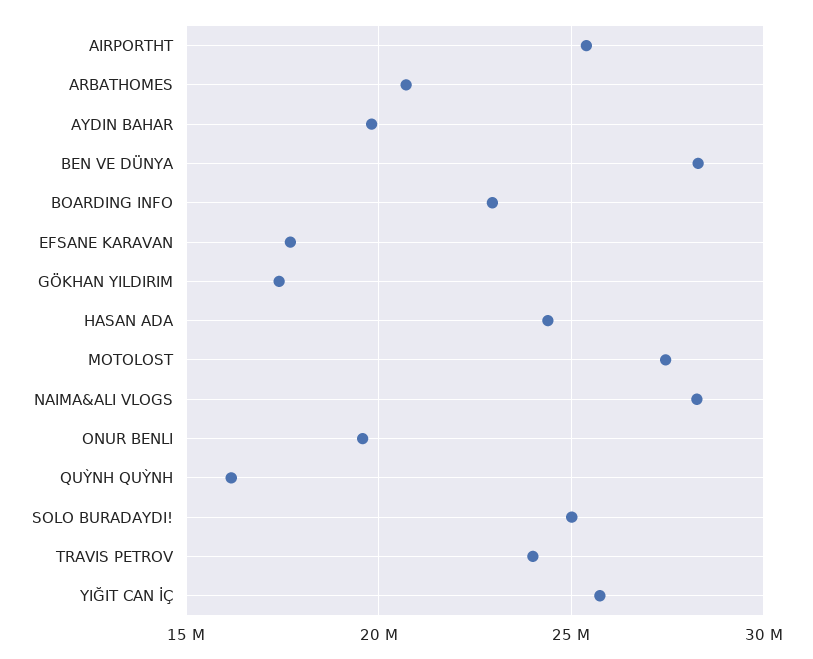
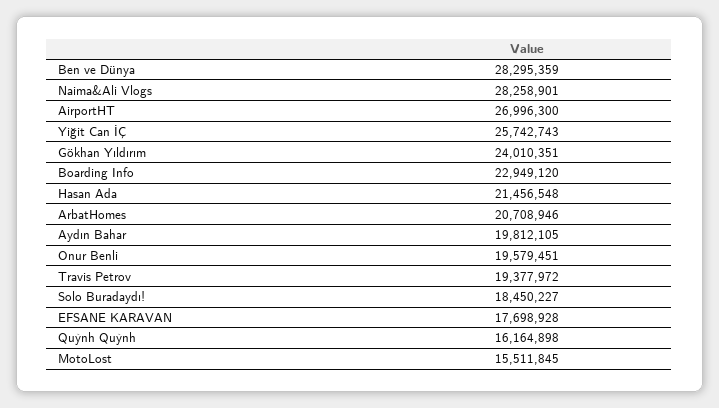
  {
-   "AIRPORTHT": 25500000,
+   "AIRPORTHT": 26996300,
    "ARBATHOMES": 20708946,
    "AYDIN BAHAR": 19812105,
    "BEN VE DÜNYA": 28295359,
    "BOARDING INFO": 22949120,
    "EFSANE KARAVAN": 17698928,
-   "GÖKHAN YILDIRIM": 17500000,
+   "GÖKHAN YILDIRIM": 24010351,
-   "HASAN ADA": 24500000,
+   "HASAN ADA": 21456548,
-   "MOTOLOST": 27500000,
+   "MOTOLOST": 15511845,
    "NAIMA&ALI VLOGS": 28258901,
    "ONUR BENLI": 19579451,
    "QUỲNH QUỲNH": 16164898,
-   "SOLO BURADAYDI!": 25000000,
+   "SOLO BURADAYDI!": 18450227,
-   "TRAVIS PETROV": 24000000,
+   "TRAVIS PETROV": 19377972,
    "YIĞIT CAN İÇ": 25742743
  }

